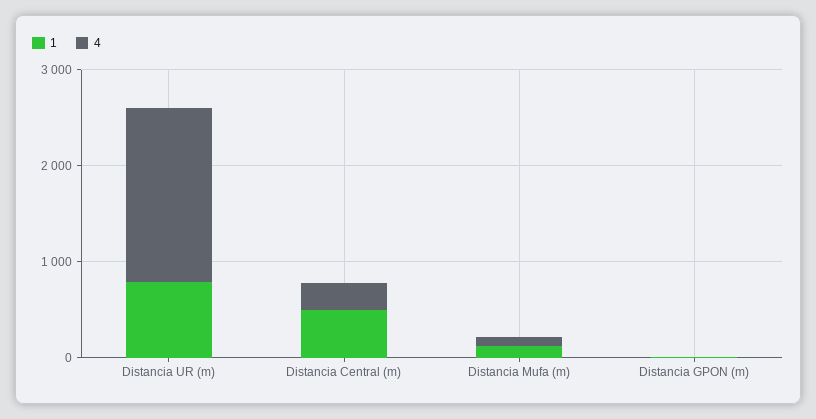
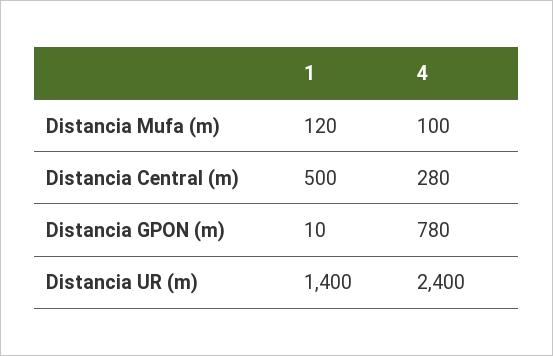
  {
    "1": {
-     "Distancia UR (m)": 800,
+     "Distancia UR (m)": 1400,
      "Distancia Central (m)": 500,
      "Distancia Mufa (m)": 120,
      "Distancia GPON (m)": 10
    },
    "4": {
-     "Distancia UR (m)": 1800,
+     "Distancia UR (m)": 2400,
      "Distancia Central (m)": 280,
      "Distancia Mufa (m)": 100,
-     "Distancia GPON (m)": 0
+     "Distancia GPON (m)": 780
    }
  }

